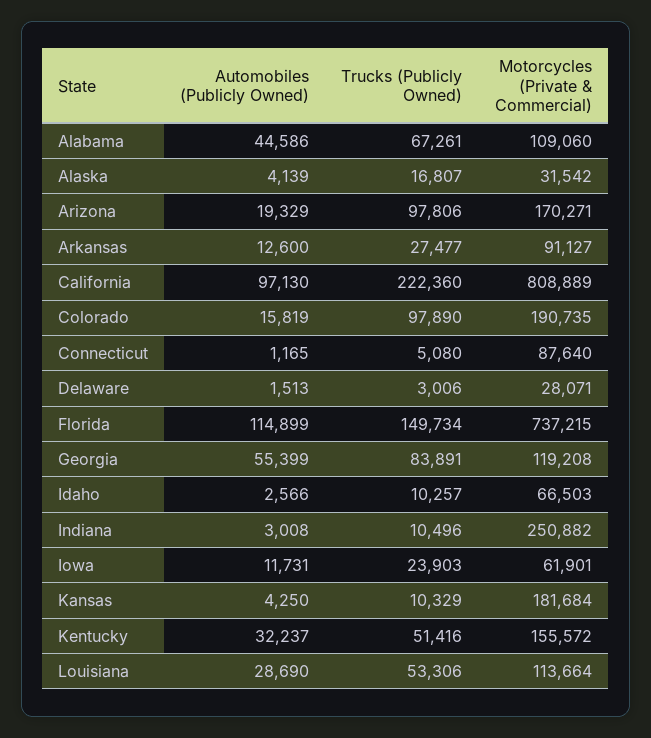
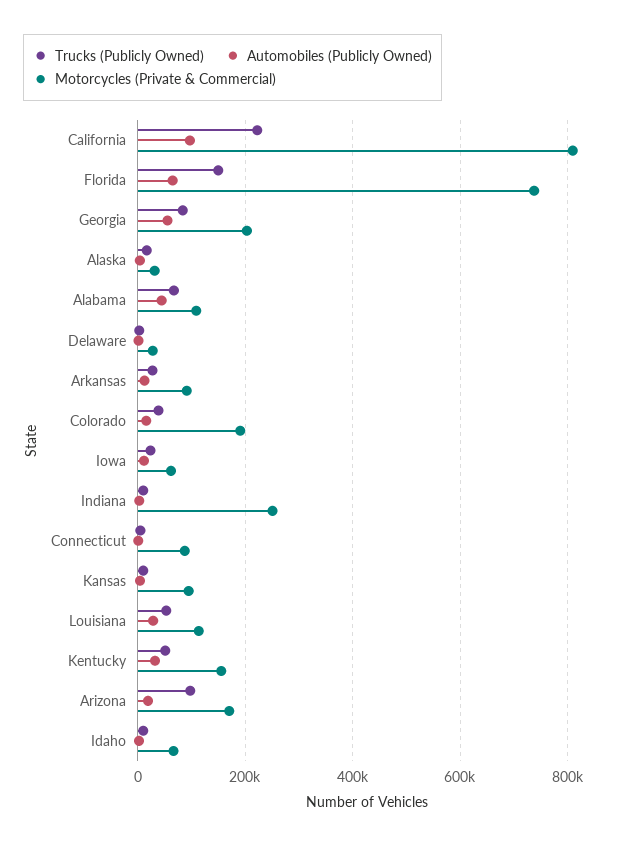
  {
    "Automobiles (Publicly Owned)": {
      "Alabama": 44586,
      "Alaska": 4139,
      "Arizona": 19329,
      "Arkansas": 12600,
      "California": 97130,
      "Colorado": 15819,
      "Connecticut": 1165,
      "Delaware": 1513,
-     "Florida": 114899,
+     "Florida": 60000,
      "Georgia": 55399,
      "Idaho": 2566,
      "Indiana": 3008,
      "Iowa": 11731,
      "Kansas": 4250,
      "Kentucky": 32237,
      "Louisiana": 28690
    },
    "Trucks (Publicly Owned)": {
      "Alabama": 67261,
      "Alaska": 16807,
      "Arizona": 97806,
      "Arkansas": 27477,
      "California": 222360,
-     "Colorado": 97890,
+     "Colorado": 40000,
      "Connecticut": 5080,
      "Delaware": 3006,
      "Florida": 149734,
      "Georgia": 83891,
      "Idaho": 10257,
      "Indiana": 10496,
      "Iowa": 23903,
      "Kansas": 10329,
      "Kentucky": 51416,
      "Louisiana": 53306
    },
    "Motorcycles (Private & Commercial)": {
      "Alabama": 109060,
      "Alaska": 31542,
      "Arizona": 170271,
      "Arkansas": 91127,
      "California": 808889,
      "Colorado": 190735,
      "Connecticut": 87640,
      "Delaware": 28071,
      "Florida": 737215,
-     "Georgia": 119208,
+     "Georgia": 200000,
      "Idaho": 66503,
      "Indiana": 250882,
      "Iowa": 61901,
-     "Kansas": 181684,
+     "Kansas": 100000,
      "Kentucky": 155572,
      "Louisiana": 113664
    }
  }

